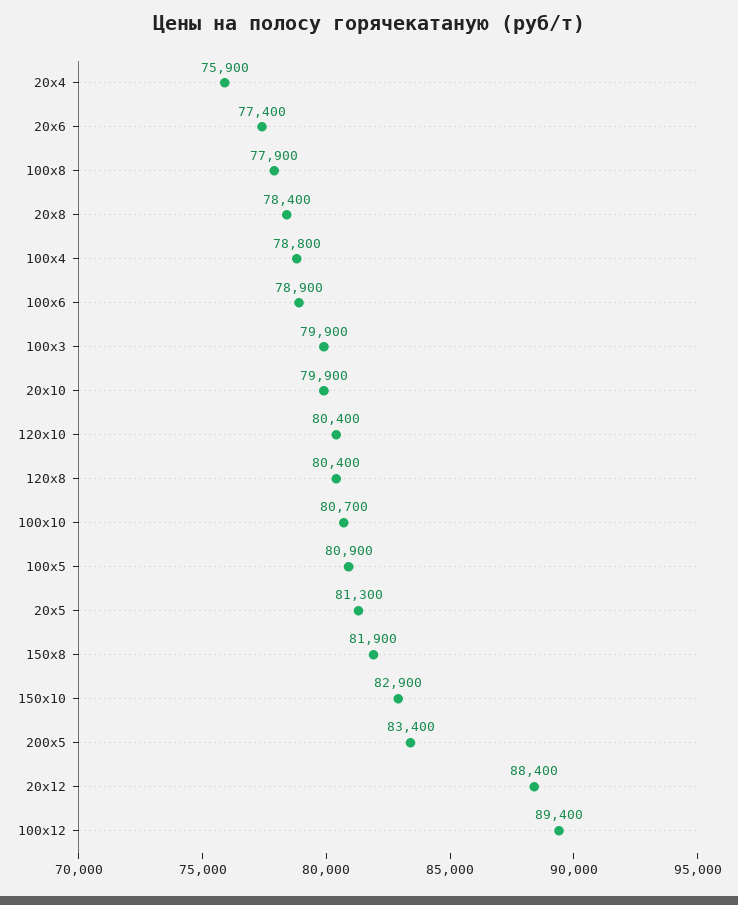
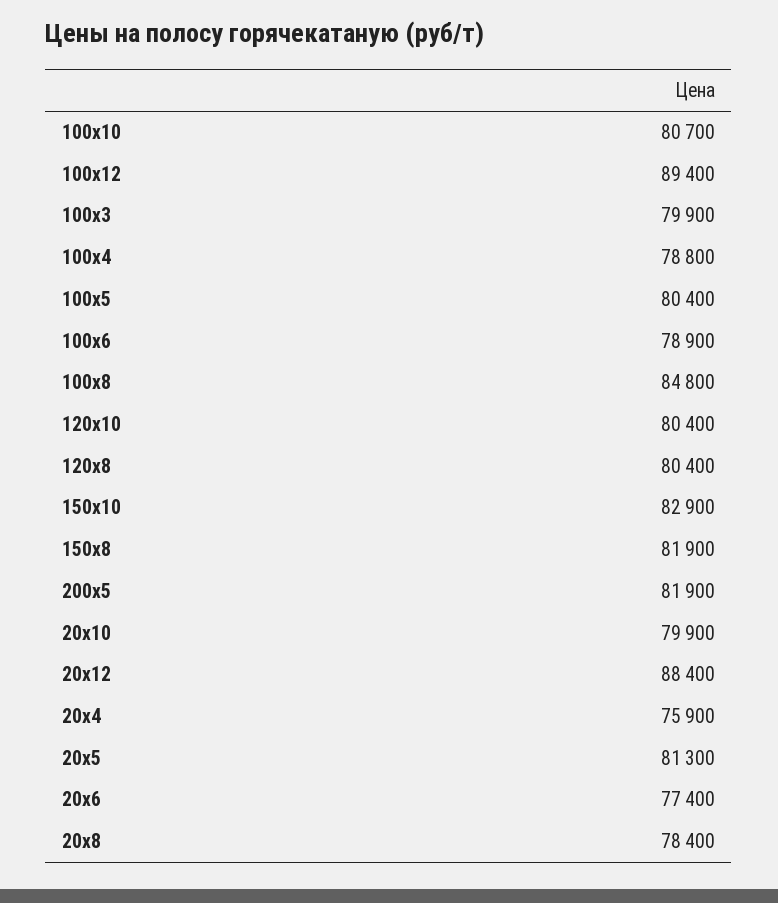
  {
    "20x4": 75900,
    "20x6": 77400,
-   "100x8": 77900,
+   "100x8": 84800,
    "20x8": 78400,
    "100x4": 78800,
    "100x6": 78900,
    "100x3": 79900,
    "20x10": 79900,
    "120x10": 80400,
    "120x8": 80400,
    "100x10": 80700,
-   "100x5": 80900,
+   "100x5": 80400,
    "20x5": 81300,
    "150x8": 81900,
    "150x10": 82900,
-   "200x5": 83400,
+   "200x5": 81900,
    "20x12": 88400,
    "100x12": 89400
  }

